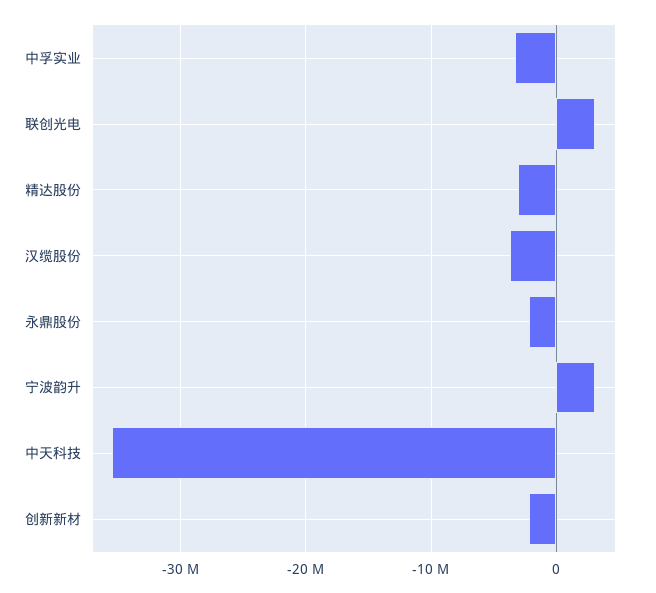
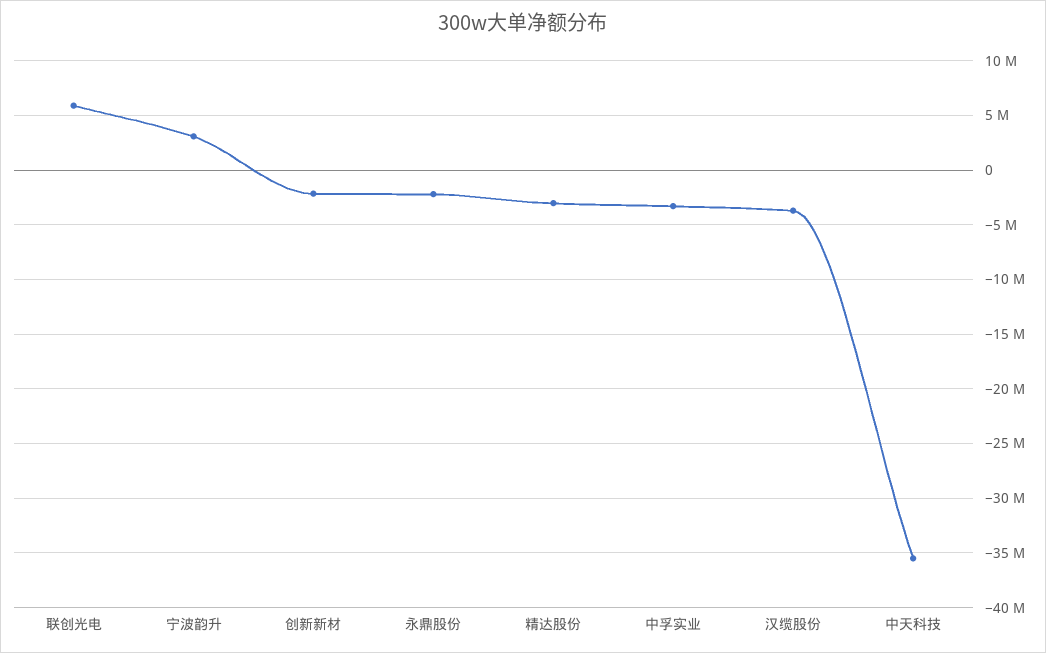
  {
    "中孚实业": -3000000,
-   "联创光电": 3000000,
+   "联创光电": 6000000,
    "精达股份": -3000000,
    "汉缆股份": -4000000,
    "永鼎股份": -2000000,
    "宁波韵升": 3000000,
    "中天科技": -35000000,
    "创新新材": -2000000
  }

